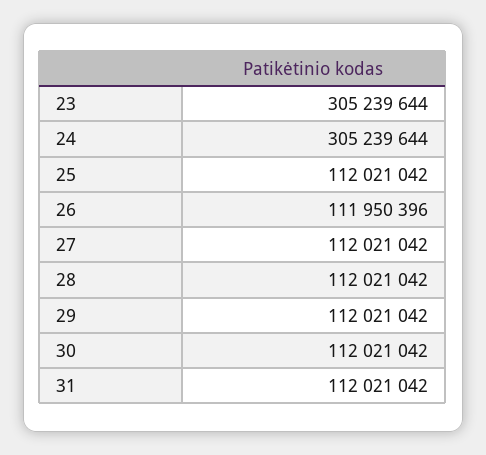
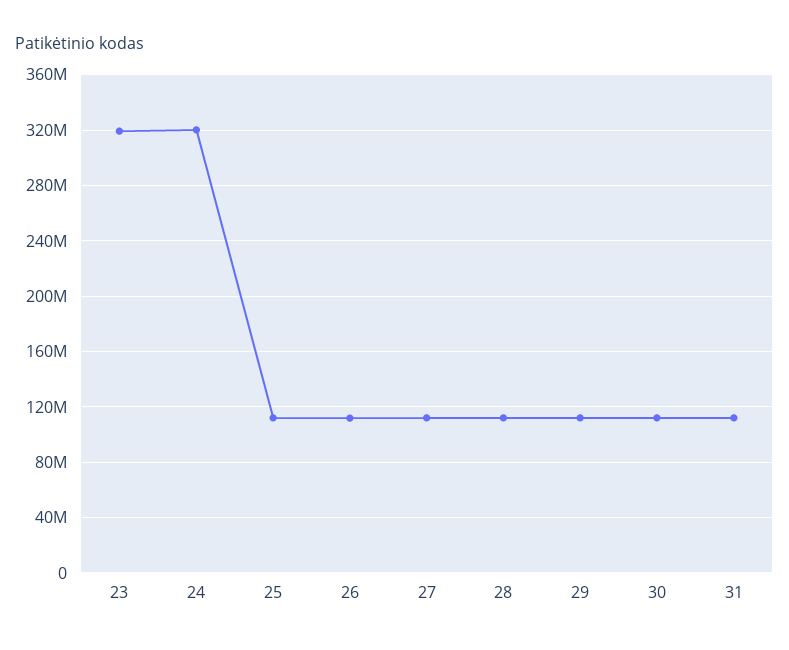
  {
-   "23": 305239644,
+   "23": 320000000,
-   "24": 305239644,
+   "24": 320000000,
    "25": 112021042,
    "26": 111950396,
    "27": 112021042,
    "28": 112021042,
    "29": 112021042,
    "30": 112021042,
    "31": 112021042
  }

